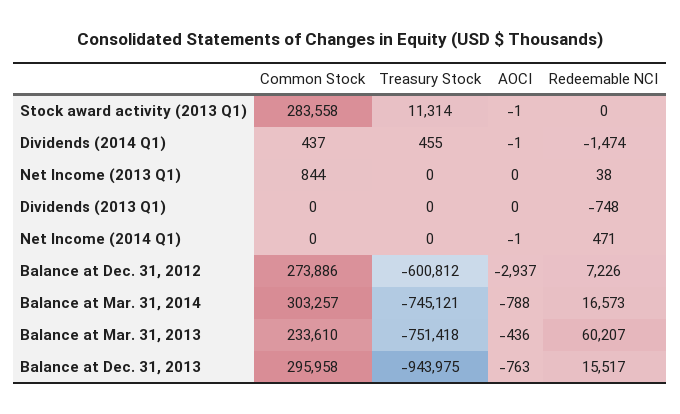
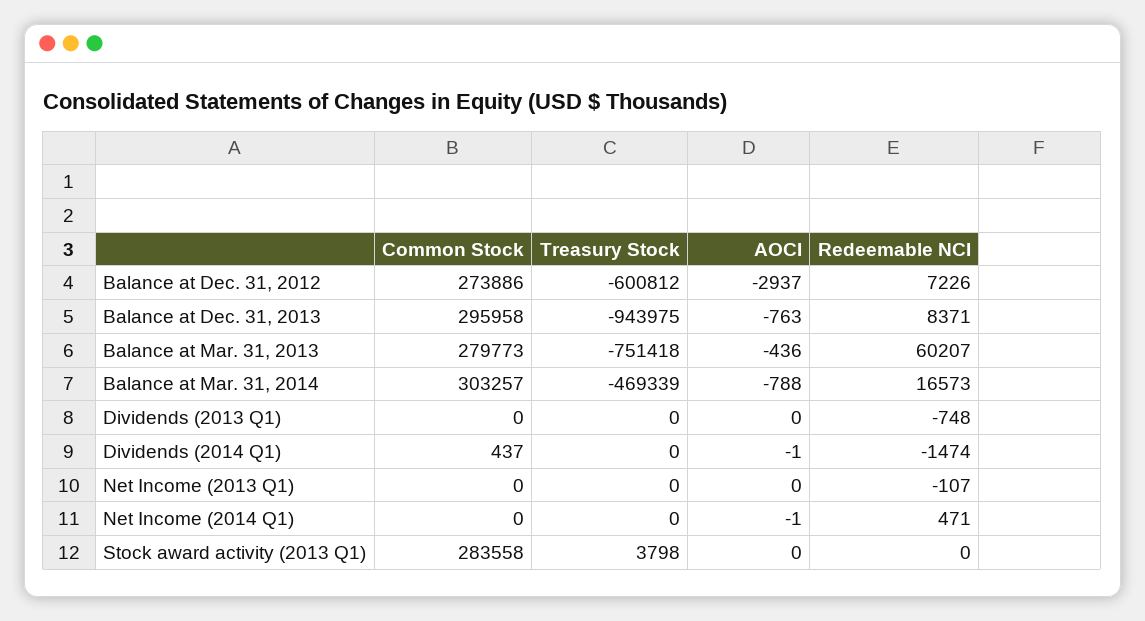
  {
    "Common Stock": {
      "Stock award activity (2013 Q1)": 283558,
      "Dividends (2014 Q1)": 437,
-     "Net Income (2013 Q1)": 844,
+     "Net Income (2013 Q1)": 0,
      "Dividends (2013 Q1)": 0,
      "Net Income (2014 Q1)": 0,
      "Balance at Dec. 31, 2012": 273886,
      "Balance at Mar. 31, 2014": 303257,
-     "Balance at Mar. 31, 2013": 233610,
+     "Balance at Mar. 31, 2013": 279773,
      "Balance at Dec. 31, 2013": 295958
    },
    "Treasury Stock": {
-     "Stock award activity (2013 Q1)": 11314,
+     "Stock award activity (2013 Q1)": 3798,
-     "Dividends (2014 Q1)": 455,
+     "Dividends (2014 Q1)": 0,
      "Net Income (2013 Q1)": 0,
      "Dividends (2013 Q1)": 0,
      "Net Income (2014 Q1)": 0,
      "Balance at Dec. 31, 2012": -600812,
-     "Balance at Mar. 31, 2014": -745121,
+     "Balance at Mar. 31, 2014": -469339,
      "Balance at Mar. 31, 2013": -751418,
      "Balance at Dec. 31, 2013": -943975
    },
    "AOCI": {
-     "Stock award activity (2013 Q1)": -1,
+     "Stock award activity (2013 Q1)": 0,
      "Dividends (2014 Q1)": -1,
      "Net Income (2013 Q1)": 0,
      "Dividends (2013 Q1)": 0,
      "Net Income (2014 Q1)": -1,
      "Balance at Dec. 31, 2012": -2937,
      "Balance at Mar. 31, 2014": -788,
      "Balance at Mar. 31, 2013": -436,
      "Balance at Dec. 31, 2013": -763
    },
    "Redeemable NCI": {
      "Stock award activity (2013 Q1)": 0,
      "Dividends (2014 Q1)": -1474,
-     "Net Income (2013 Q1)": 38,
+     "Net Income (2013 Q1)": -107,
      "Dividends (2013 Q1)": -748,
      "Net Income (2014 Q1)": 471,
      "Balance at Dec. 31, 2012": 7226,
      "Balance at Mar. 31, 2014": 16573,
      "Balance at Mar. 31, 2013": 60207,
-     "Balance at Dec. 31, 2013": 15517
+     "Balance at Dec. 31, 2013": 8371
    }
  }

